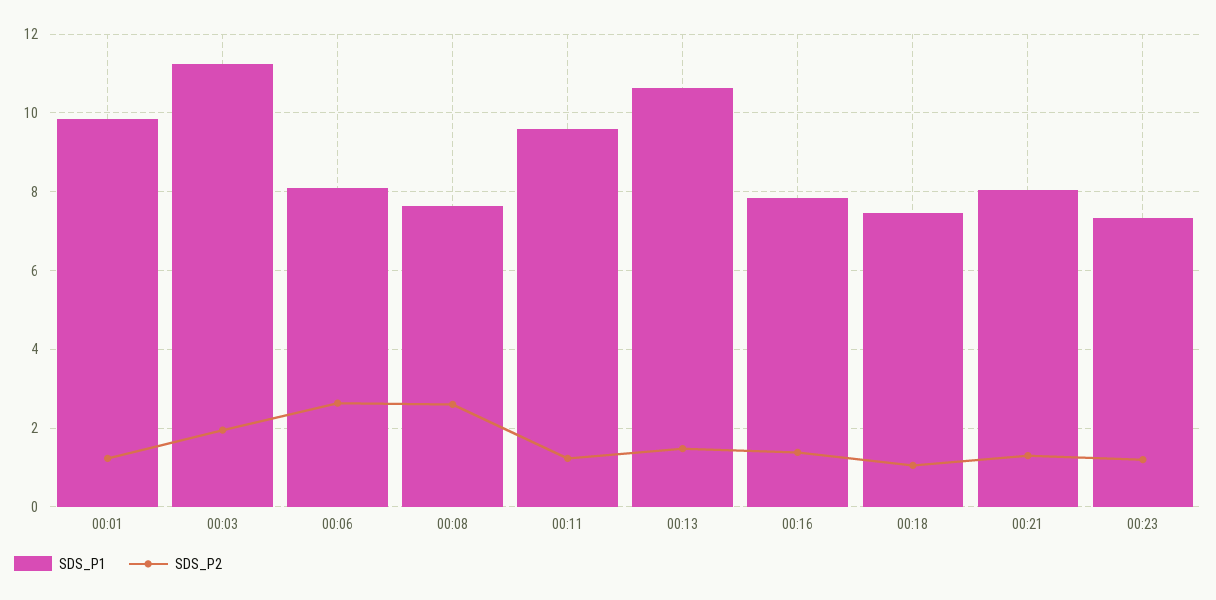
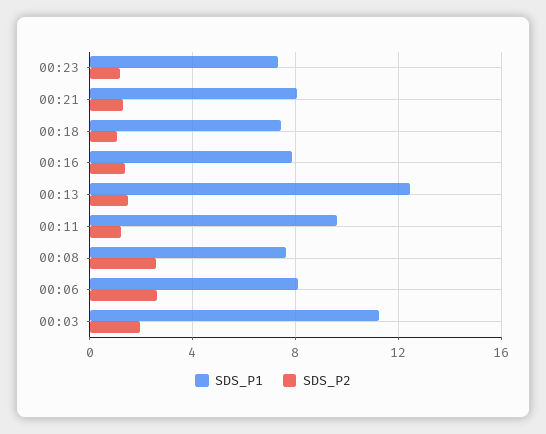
  {
    "SDS_P1": {
-     "00:01": 9.8,
      "00:03": 11.2,
      "00:06": 8.2,
      "00:08": 7.6,
      "00:11": 9.6,
-     "00:13": 10.6,
+     "00:13": 12.5,
      "00:16": 7.8,
      "00:18": 7.4,
      "00:21": 8,
      "00:23": 7.4
    },
    "SDS_P2": {
-     "00:01": 1.2,
      "00:03": 2,
      "00:06": 2.6,
      "00:08": 2.6,
      "00:11": 1.2,
      "00:13": 1.4,
      "00:16": 1.4,
      "00:18": 1,
      "00:21": 1.4,
      "00:23": 1.2
    }
  }

